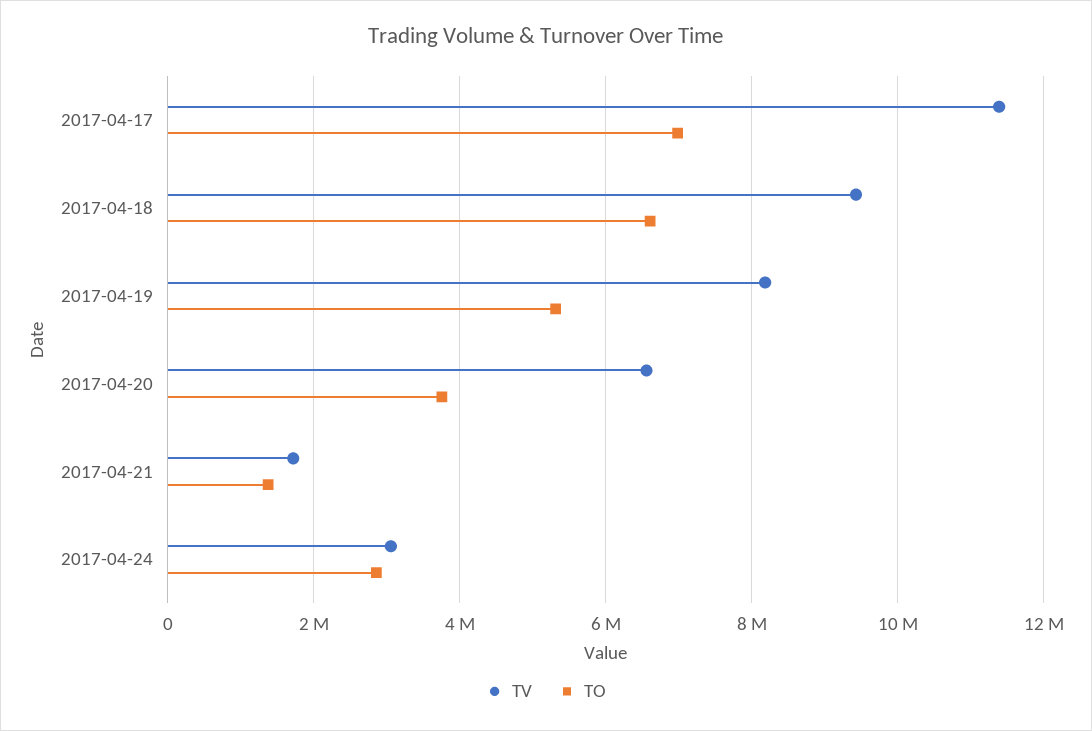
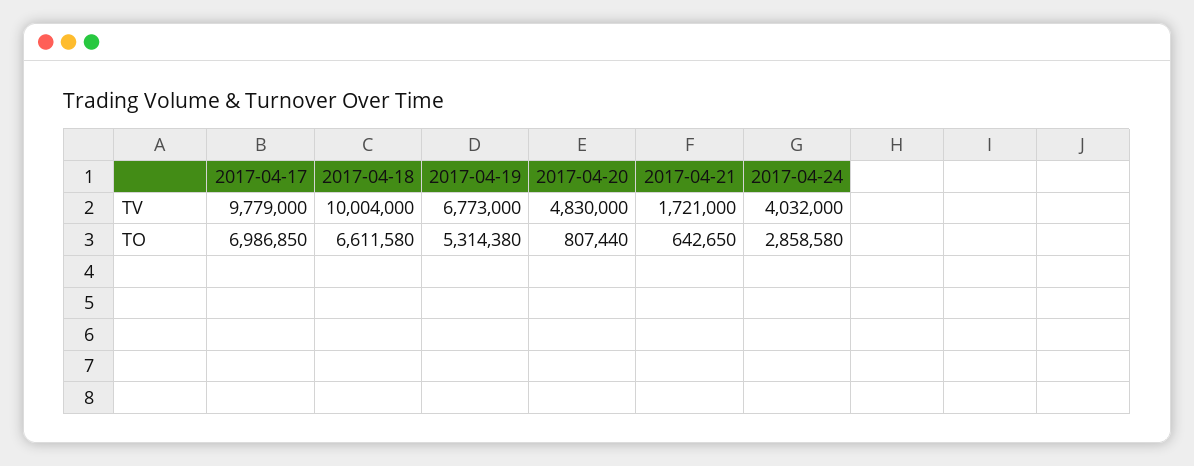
  {
    "TV": {
-     "2017-04-17": 11400000,
+     "2017-04-17": 9779000,
-     "2017-04-18": 9400000,
+     "2017-04-18": 10004000,
-     "2017-04-19": 8200000,
+     "2017-04-19": 6773000,
-     "2017-04-20": 6600000,
+     "2017-04-20": 4830000,
      "2017-04-21": 1721000,
-     "2017-04-24": 3000000
+     "2017-04-24": 4032000
    },
    "TO": {
      "2017-04-17": 6986850,
      "2017-04-18": 6611580,
      "2017-04-19": 5314380,
-     "2017-04-20": 3800000,
+     "2017-04-20": 807440,
-     "2017-04-21": 1400000,
+     "2017-04-21": 642650,
      "2017-04-24": 2858580
    }
  }

